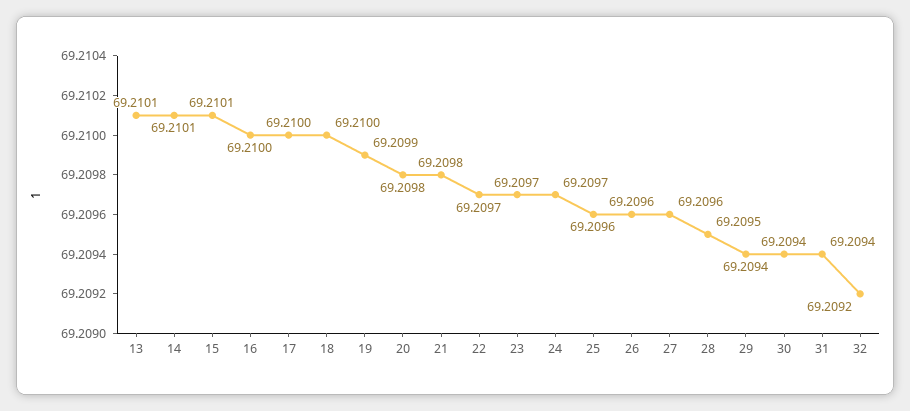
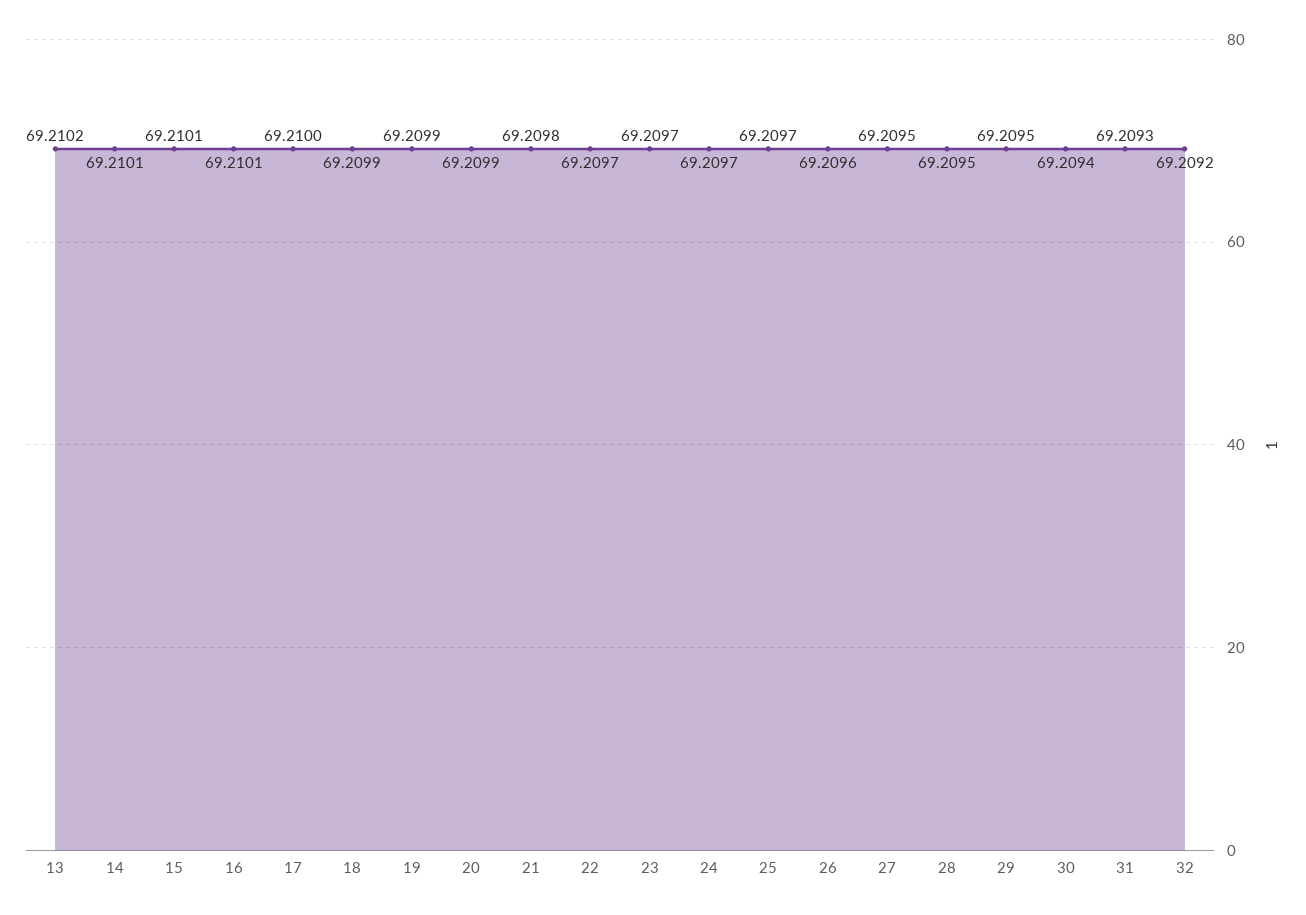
  {
-   "13": 69.2101,
+   "13": 69.2102,
    "14": 69.2101,
    "15": 69.2101,
-   "16": 69.21,
+   "16": 69.2101,
    "17": 69.21,
-   "18": 69.21,
+   "18": 69.2099,
    "19": 69.2099,
-   "20": 69.2098,
+   "20": 69.2099,
    "21": 69.2098,
    "22": 69.2097,
    "23": 69.2097,
    "24": 69.2097,
-   "25": 69.2096,
+   "25": 69.2097,
    "26": 69.2096,
-   "27": 69.2096,
+   "27": 69.2095,
    "28": 69.2095,
-   "29": 69.2094,
+   "29": 69.2095,
    "30": 69.2094,
-   "31": 69.2094,
+   "31": 69.2093,
    "32": 69.2092
  }

